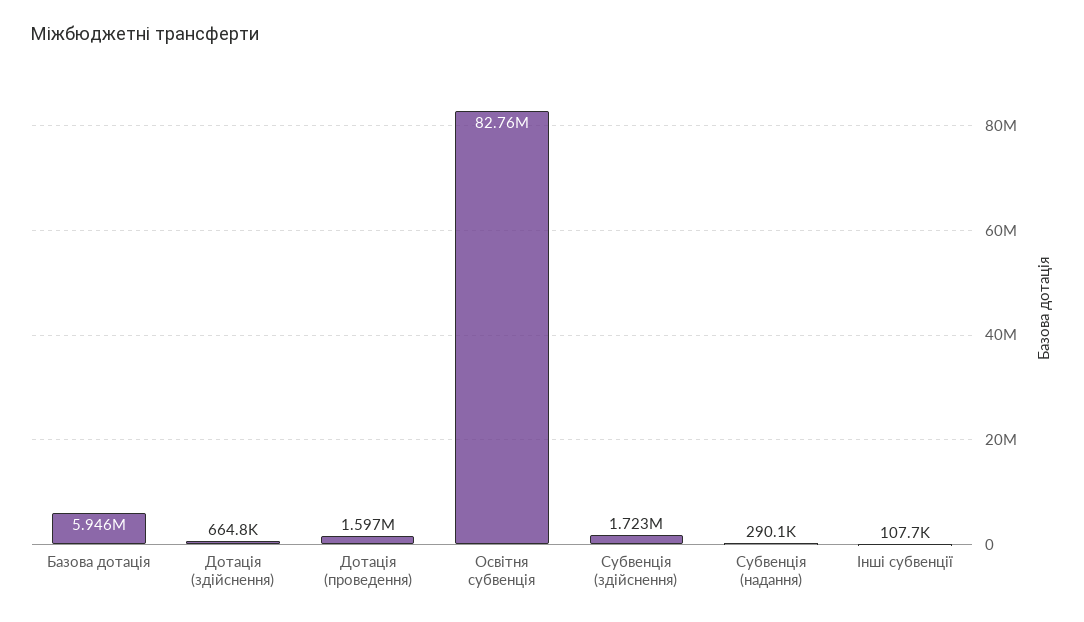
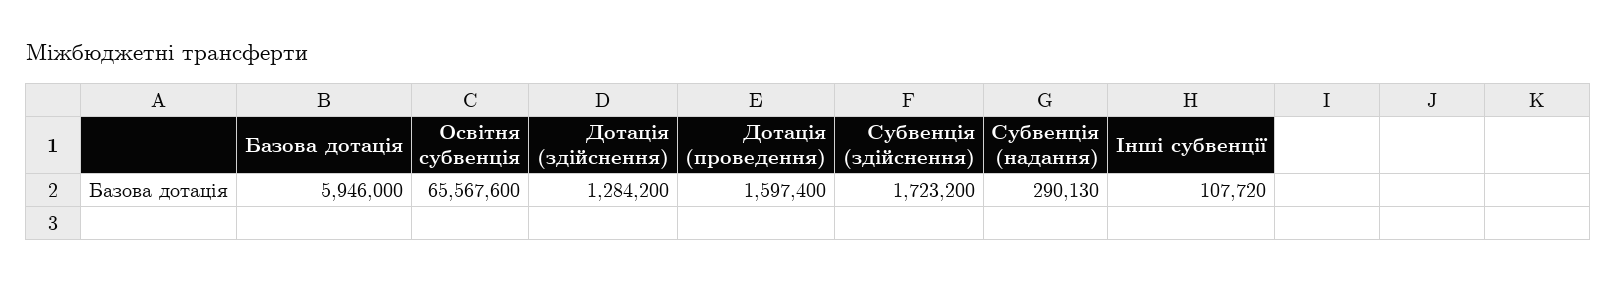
  {
    "Базова дотація": 5946000,
-   "Дотація (здійснення)": 664800,
+   "Дотація (здійснення)": 1284200,
    "Дотація (проведення)": 1597400,
-   "Освітня субвенція": 82760000,
+   "Освітня субвенція": 65567600,
    "Субвенція (здійснення)": 1723200,
    "Субвенція (надання)": 290130,
    "Інші субвенції": 107720
  }

